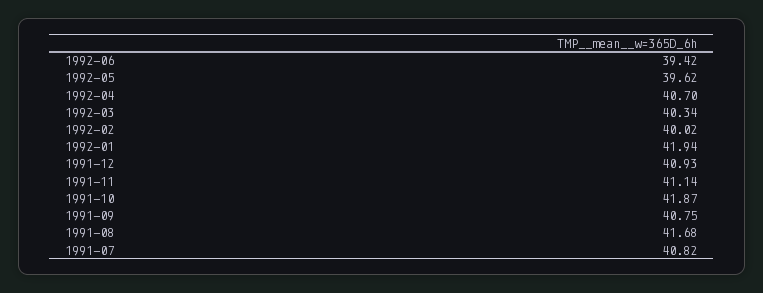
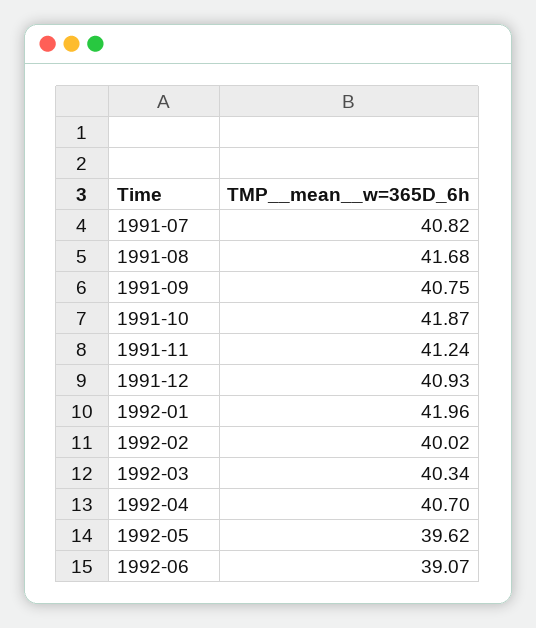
  {
-   "1992-06": 39.42,
+   "1992-06": 39.07,
    "1992-05": 39.62,
    "1992-04": 40.7,
    "1992-03": 40.34,
    "1992-02": 40.02,
-   "1992-01": 41.94,
+   "1992-01": 41.96,
    "1991-12": 40.93,
-   "1991-11": 41.14,
+   "1991-11": 41.24,
    "1991-10": 41.87,
    "1991-09": 40.75,
    "1991-08": 41.68,
    "1991-07": 40.82
  }

